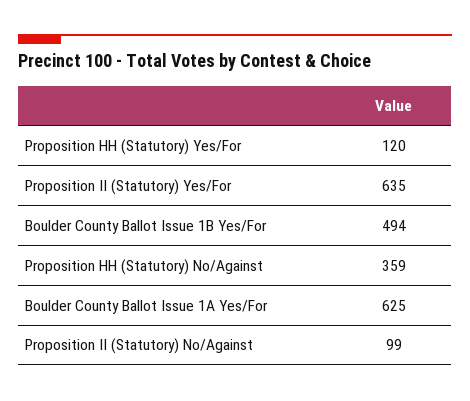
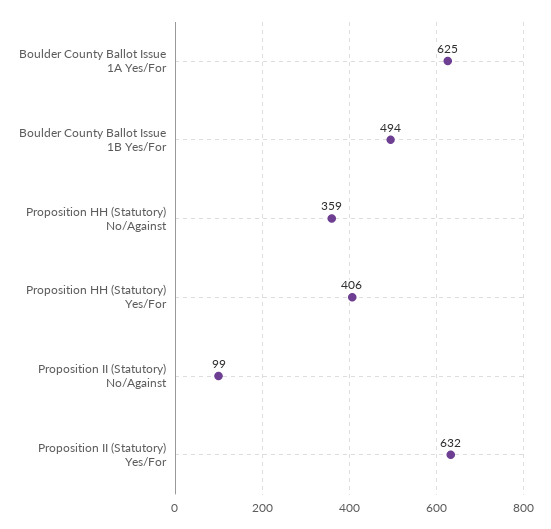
  {
-   "Proposition HH (Statutory) Yes/For": 120,
+   "Proposition HH (Statutory) Yes/For": 406,
-   "Proposition II (Statutory) Yes/For": 635,
+   "Proposition II (Statutory) Yes/For": 632,
    "Boulder County Ballot Issue 1B Yes/For": 494,
    "Proposition HH (Statutory) No/Against": 359,
    "Boulder County Ballot Issue 1A Yes/For": 625,
    "Proposition II (Statutory) No/Against": 99
  }

